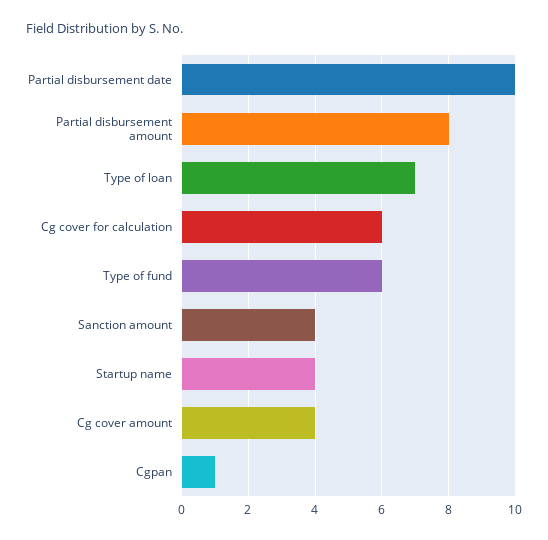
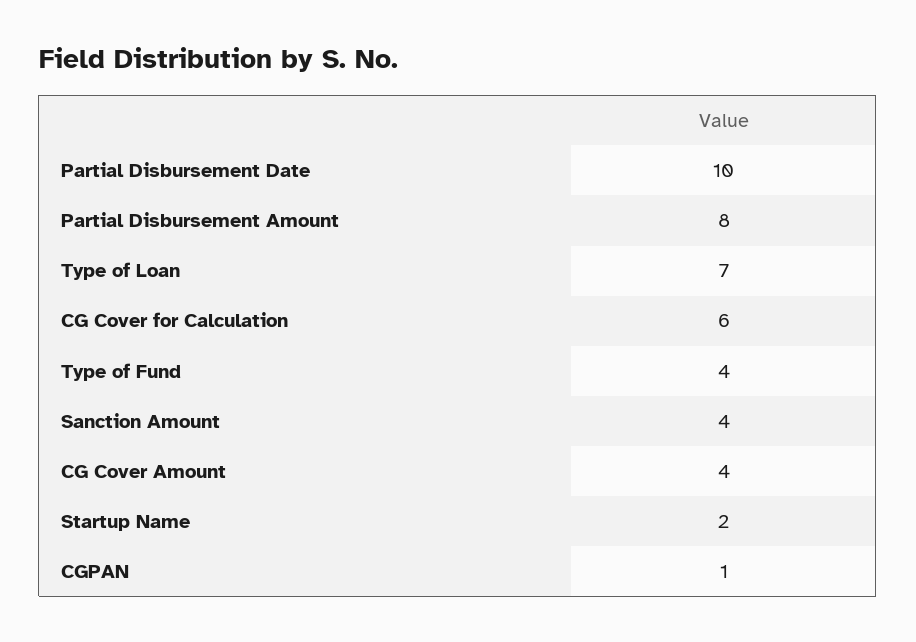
  {
    "Partial disbursement date": 10,
    "Partial disbursement amount": 8,
    "Type of loan": 7,
    "Cg cover for calculation": 6,
-   "Type of fund": 6,
+   "Type of fund": 4,
    "Sanction amount": 4,
-   "Startup name": 4,
+   "Startup name": 2,
    "Cg cover amount": 4,
    "Cgpan": 1
  }

